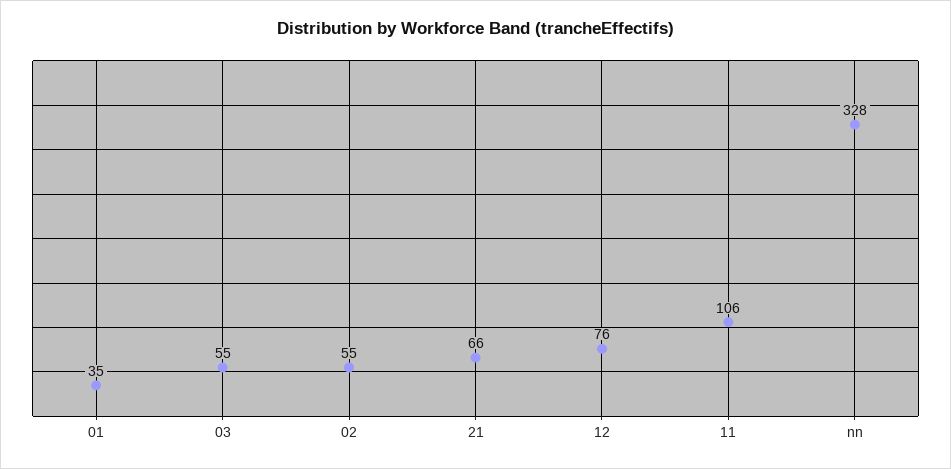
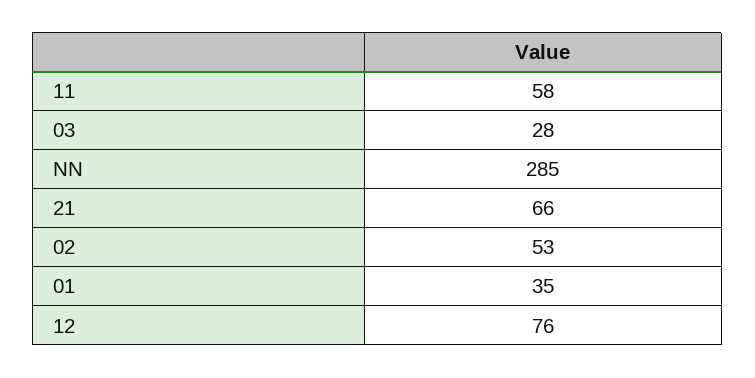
  {
    "01": 35,
-   "03": 55,
+   "03": 28,
-   "02": 55,
+   "02": 53,
    "21": 66,
    "12": 76,
-   "11": 106,
+   "11": 58,
-   "nn": 328
+   "nn": 285
  }

